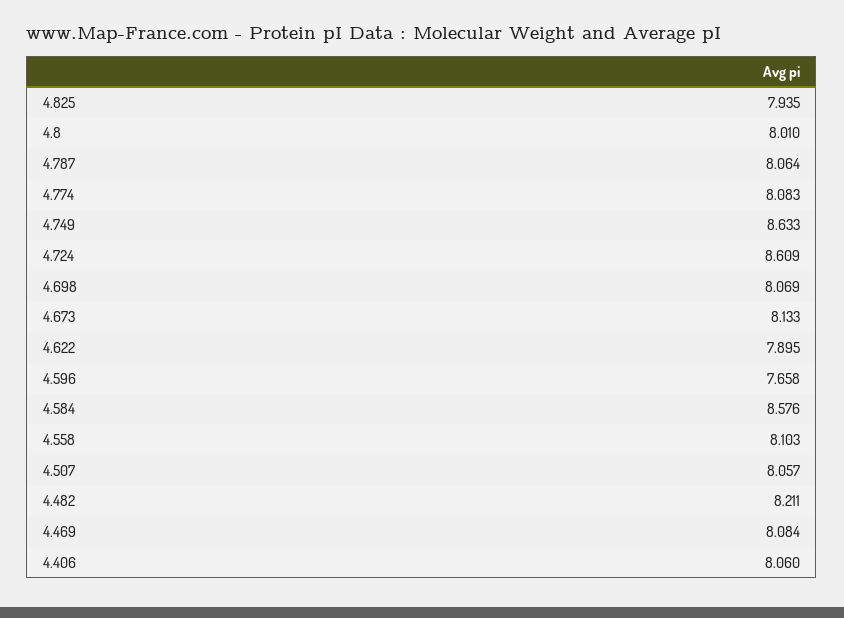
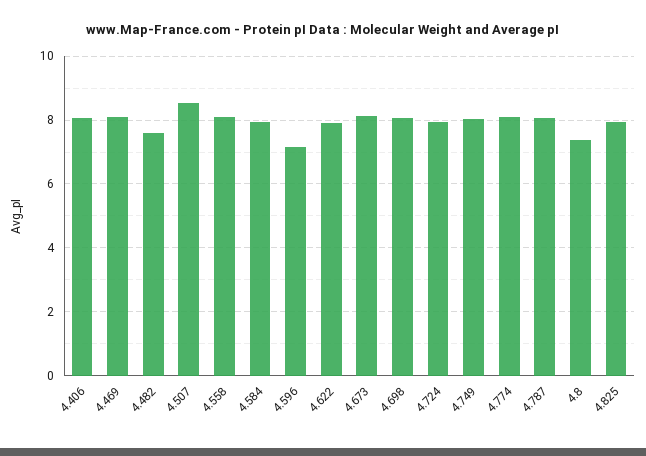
  {
    "4.825": 7.935,
-   "4.8": 8.01,
+   "4.8": 7.4,
    "4.787": 8.064,
    "4.774": 8.083,
-   "4.749": 8.633,
+   "4.749": 8,
-   "4.724": 8.609,
+   "4.724": 8,
    "4.698": 8.069,
    "4.673": 8.133,
    "4.622": 7.895,
-   "4.596": 7.658,
+   "4.596": 7.2,
-   "4.584": 8.576,
+   "4.584": 8,
    "4.558": 8.103,
-   "4.507": 8.057,
+   "4.507": 8.6,
-   "4.482": 8.211,
+   "4.482": 7.6,
    "4.469": 8.084,
    "4.406": 8.06
  }

